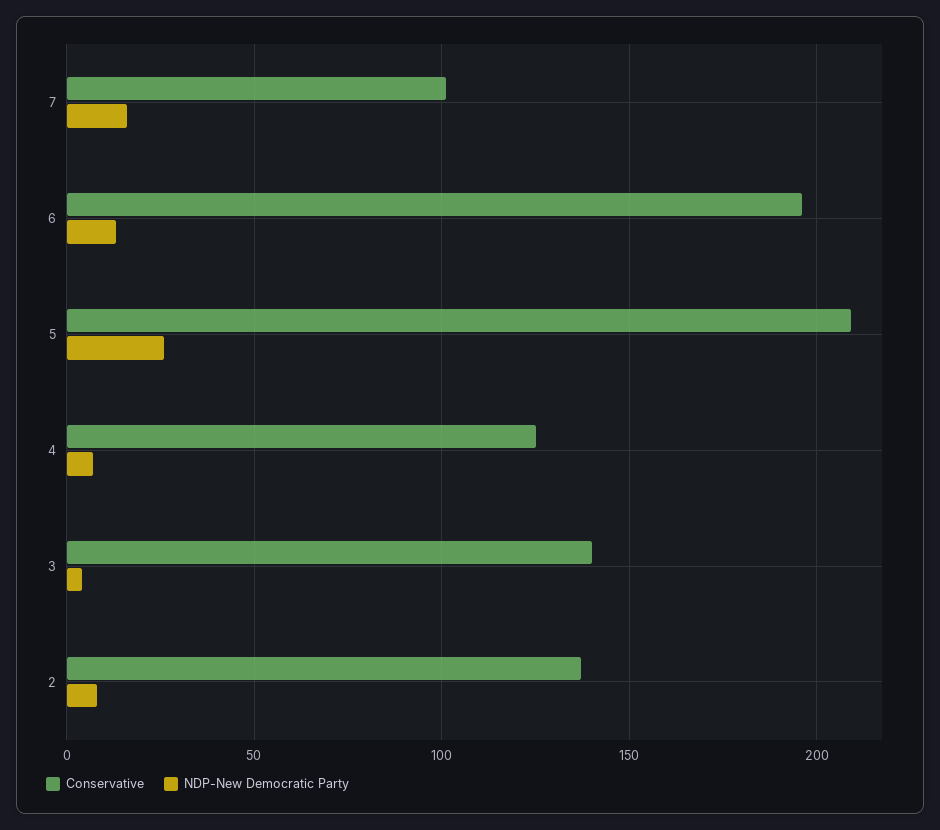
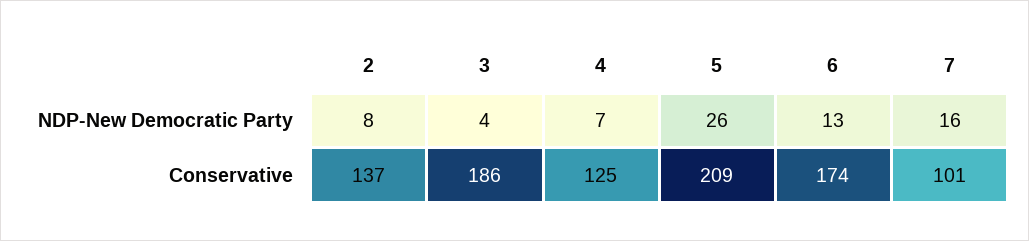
  {
    "Conservative": {
      "7": 101,
-     "6": 195,
+     "6": 174,
      "5": 209,
      "4": 125,
-     "3": 140,
+     "3": 186,
      "2": 137
    },
    "NDP-New Democratic Party": {
      "7": 16,
      "6": 13,
      "5": 26,
      "4": 7,
      "3": 4,
      "2": 8
    }
  }

